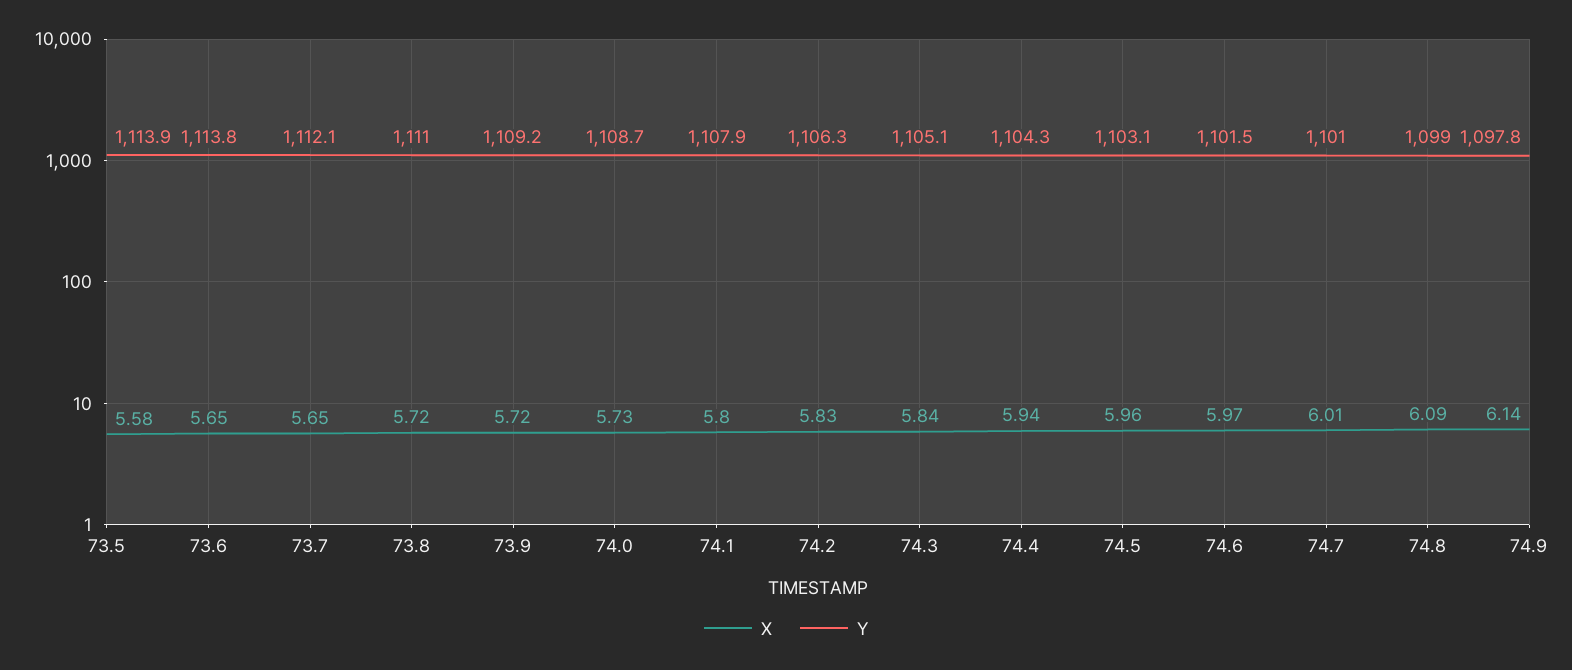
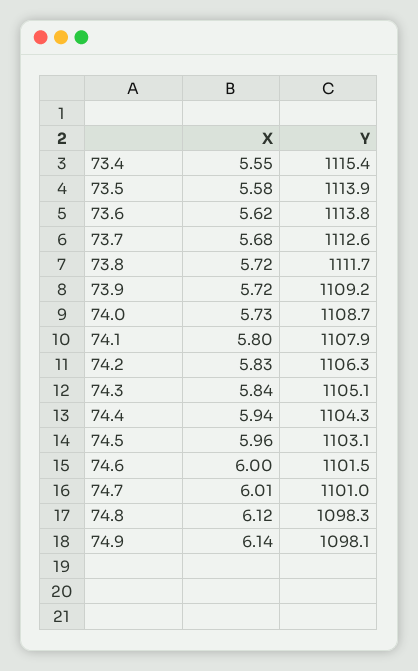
  {
    "X": {
      "73.5": 5.58,
-     "73.6": 5.65,
+     "73.6": 5.62,
-     "73.7": 5.65,
+     "73.7": 5.68,
      "73.8": 5.72,
      "73.9": 5.72,
      "74.0": 5.73,
      "74.1": 5.8,
      "74.2": 5.83,
      "74.3": 5.84,
      "74.4": 5.94,
      "74.5": 5.96,
-     "74.6": 5.97,
+     "74.6": 6,
      "74.7": 6.01,
-     "74.8": 6.09,
+     "74.8": 6.12,
-     "74.9": 6.14
+     "74.9": 6.14,
+     "73.4": 5.55
    },
    "Y": {
      "73.5": 1113.9,
      "73.6": 1113.8,
-     "73.7": 1112.1,
+     "73.7": 1112.6,
-     "73.8": 1111,
+     "73.8": 1111.7,
      "73.9": 1109.2,
      "74.0": 1108.7,
      "74.1": 1107.9,
      "74.2": 1106.3,
      "74.3": 1105.1,
      "74.4": 1104.3,
      "74.5": 1103.1,
      "74.6": 1101.5,
      "74.7": 1101,
-     "74.8": 1099,
+     "74.8": 1098.3,
-     "74.9": 1097.8
+     "74.9": 1098.1,
+     "73.4": 1115.4
    }
  }

